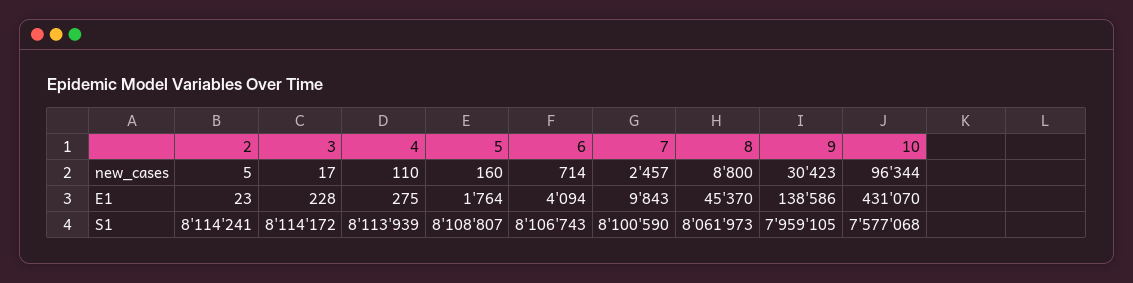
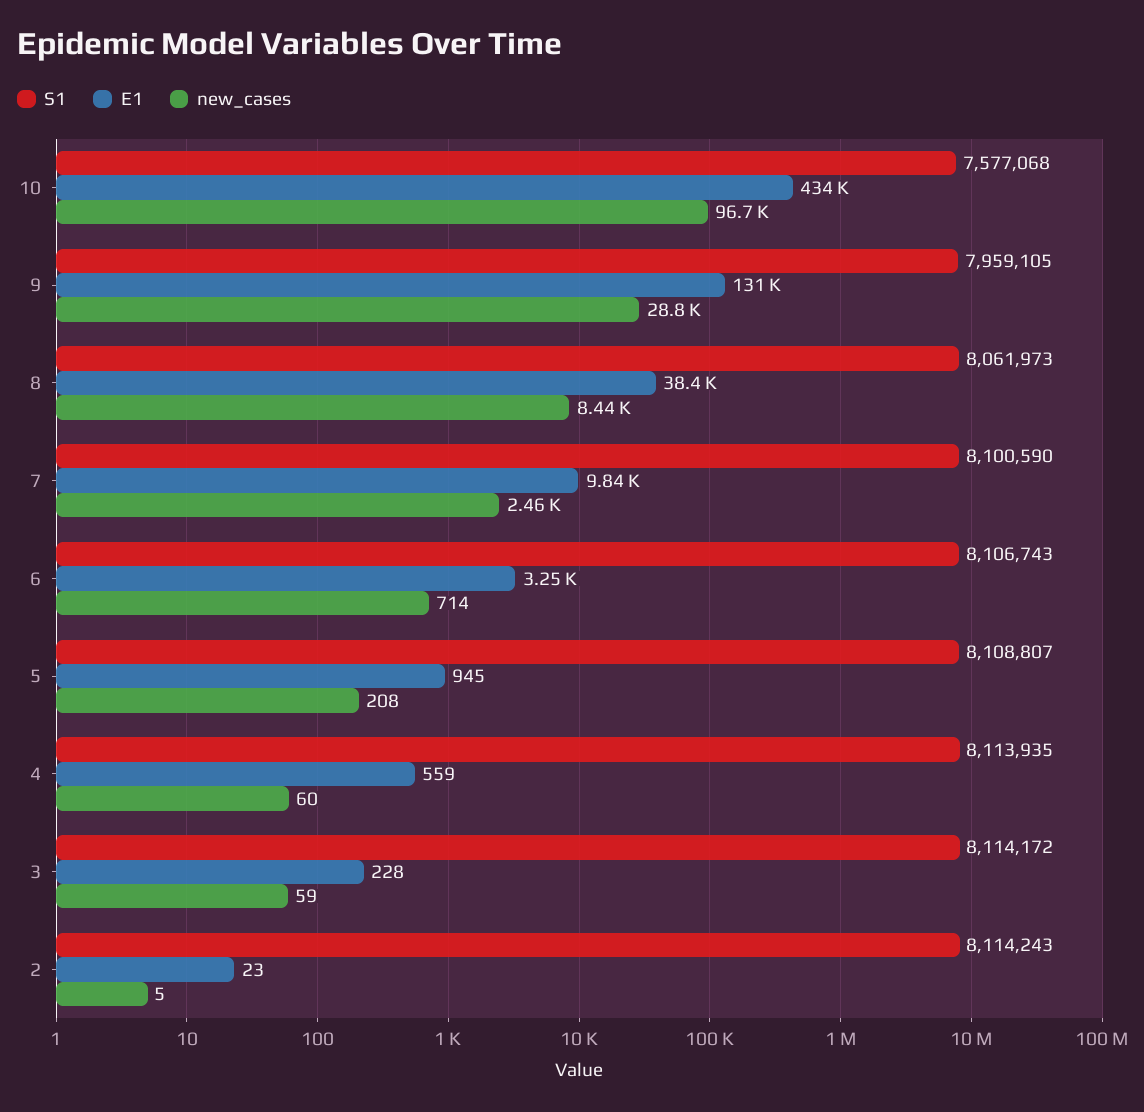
  {
    "new_cases": {
      "2": 5,
-     "3": 17,
+     "3": 59,
-     "4": 110,
+     "4": 60,
-     "5": 160,
+     "5": 208,
      "6": 714,
      "7": 2457,
-     "8": 8800,
+     "8": 8440,
-     "9": 30423,
+     "9": 28800,
-     "10": 96344
+     "10": 96700
    },
    "E1": {
      "2": 23,
      "3": 228,
-     "4": 275,
+     "4": 559,
-     "5": 1764,
+     "5": 945,
-     "6": 4094,
+     "6": 3250,
      "7": 9843,
-     "8": 45370,
+     "8": 38400,
-     "9": 138586,
+     "9": 131000,
-     "10": 431070
+     "10": 434000
    },
    "S1": {
-     "2": 8114241,
+     "2": 8114243,
      "3": 8114172,
-     "4": 8113939,
+     "4": 8113935,
      "5": 8108807,
      "6": 8106743,
      "7": 8100590,
      "8": 8061973,
      "9": 7959105,
      "10": 7577068
    }
  }

